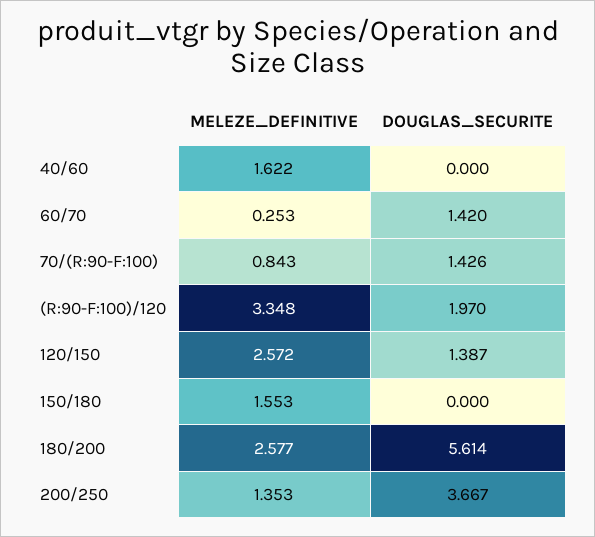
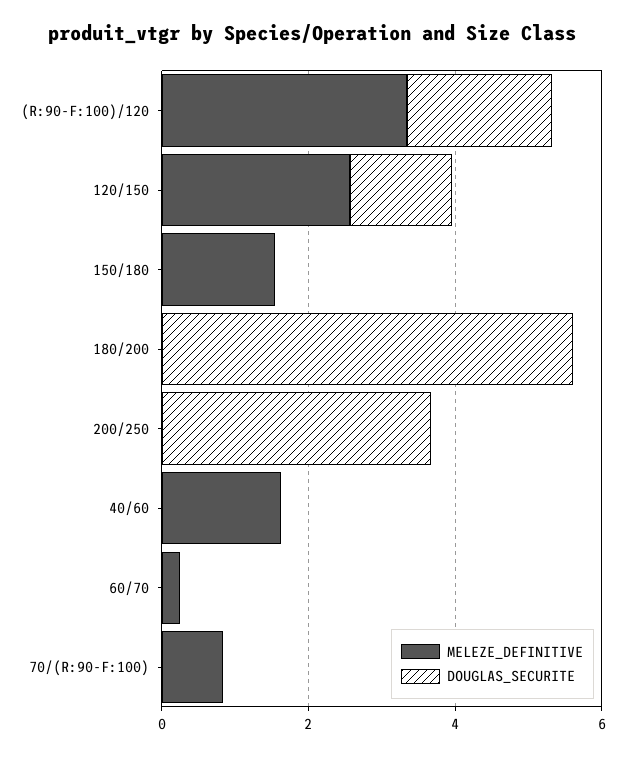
  {
    "MELEZE_DEFINITIVE": {
      "40/60": 1.622,
      "60/70": 0.253,
      "70/(R:90-F:100)": 0.843,
      "(R:90-F:100)/120": 3.348,
      "120/150": 2.572,
      "150/180": 1.553,
-     "180/200": 2.577,
+     "180/200": 0,
-     "200/250": 1.353
+     "200/250": 0
    },
    "DOUGLAS_SECURITE": {
      "40/60": 0,
-     "60/70": 1.42,
+     "60/70": 0,
-     "70/(R:90-F:100)": 1.426,
+     "70/(R:90-F:100)": 0,
      "(R:90-F:100)/120": 1.97,
      "120/150": 1.387,
      "150/180": 0,
      "180/200": 5.614,
      "200/250": 3.667
    }
  }

